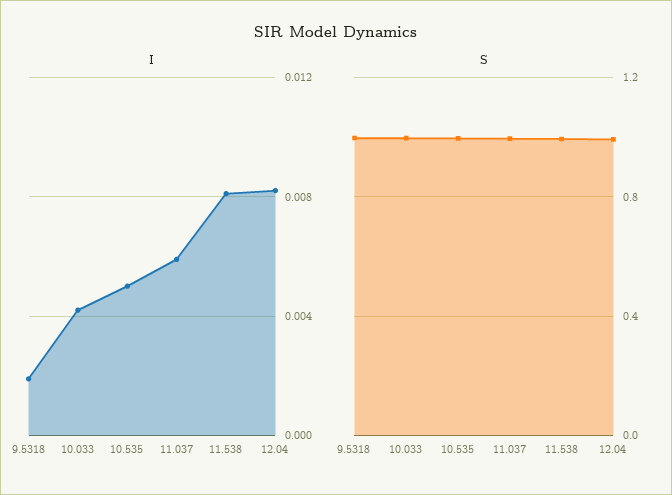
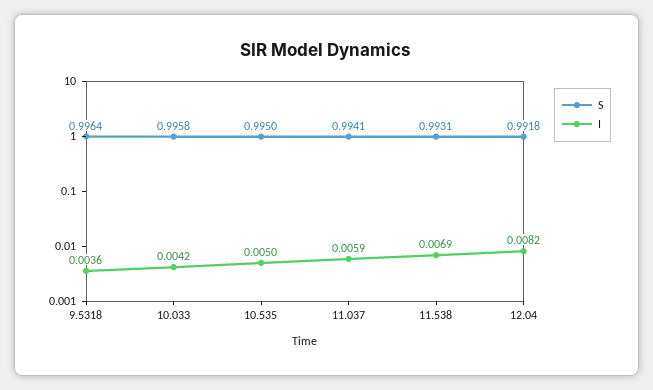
  {
    "I": {
-     "9.5318": 0.002,
+     "9.5318": 0.0036,
      "10.033": 0.0042,
      "10.535": 0.005,
      "11.037": 0.0059,
-     "11.538": 0.008,
+     "11.538": 0.0069,
      "12.04": 0.0082
    },
    "S": {
      "9.5318": 0.9964,
      "10.033": 0.9958,
      "10.535": 0.995,
      "11.037": 0.9941,
      "11.538": 0.9931,
      "12.04": 0.9918
    }
  }

